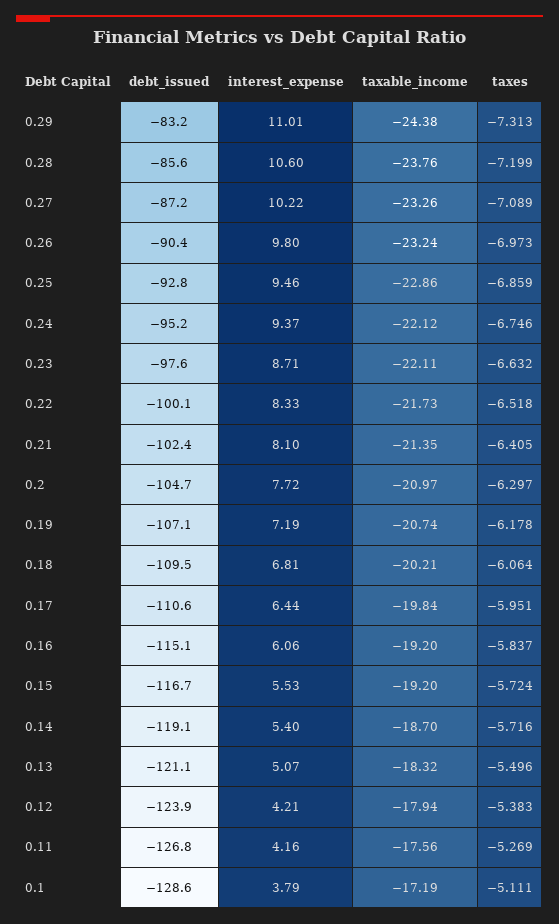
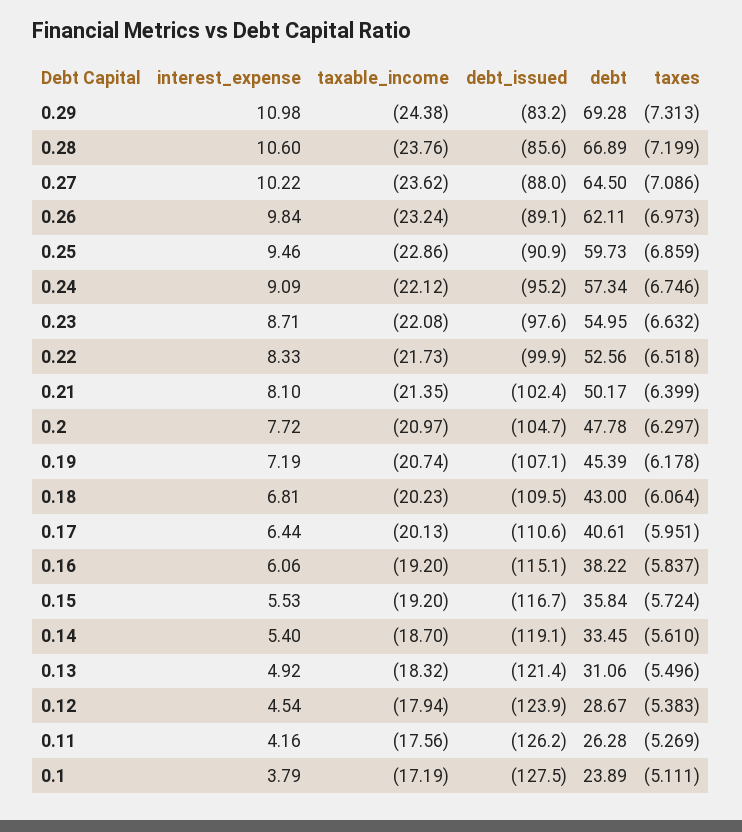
  {
    "debt_issued": {
      "0.29": -83.2,
      "0.28": -85.6,
-     "0.27": -87.2,
+     "0.27": -88,
-     "0.26": -90.4,
+     "0.26": -89.1,
-     "0.25": -92.8,
+     "0.25": -90.9,
      "0.24": -95.2,
      "0.23": -97.6,
-     "0.22": -100.1,
+     "0.22": -99.9,
      "0.21": -102.4,
      "0.2": -104.7,
      "0.19": -107.1,
      "0.18": -109.5,
      "0.17": -110.6,
      "0.16": -115.1,
      "0.15": -116.7,
      "0.14": -119.1,
-     "0.13": -121.1,
+     "0.13": -121.4,
      "0.12": -123.9,
-     "0.11": -126.8,
+     "0.11": -126.2,
-     "0.1": -128.6
+     "0.1": -127.5
    },
    "interest_expense": {
-     "0.29": 11.01,
+     "0.29": 10.98,
      "0.28": 10.6,
      "0.27": 10.22,
-     "0.26": 9.8,
+     "0.26": 9.84,
      "0.25": 9.46,
-     "0.24": 9.37,
+     "0.24": 9.09,
      "0.23": 8.71,
      "0.22": 8.33,
      "0.21": 8.1,
      "0.2": 7.72,
      "0.19": 7.19,
      "0.18": 6.81,
      "0.17": 6.44,
      "0.16": 6.06,
      "0.15": 5.53,
      "0.14": 5.4,
-     "0.13": 5.07,
+     "0.13": 4.92,
-     "0.12": 4.21,
+     "0.12": 4.54,
      "0.11": 4.16,
      "0.1": 3.79
    },
    "taxable_income": {
      "0.29": -24.38,
      "0.28": -23.76,
-     "0.27": -23.26,
+     "0.27": -23.62,
      "0.26": -23.24,
      "0.25": -22.86,
      "0.24": -22.12,
-     "0.23": -22.11,
+     "0.23": -22.08,
      "0.22": -21.73,
      "0.21": -21.35,
      "0.2": -20.97,
      "0.19": -20.74,
-     "0.18": -20.21,
+     "0.18": -20.23,
-     "0.17": -19.84,
+     "0.17": -20.13,
      "0.16": -19.2,
      "0.15": -19.2,
      "0.14": -18.7,
      "0.13": -18.32,
      "0.12": -17.94,
      "0.11": -17.56,
      "0.1": -17.19
    },
    "taxes": {
      "0.29": -7.313,
      "0.28": -7.199,
-     "0.27": -7.089,
+     "0.27": -7.086,
      "0.26": -6.973,
      "0.25": -6.859,
      "0.24": -6.746,
      "0.23": -6.632,
      "0.22": -6.518,
-     "0.21": -6.405,
+     "0.21": -6.399,
      "0.2": -6.297,
      "0.19": -6.178,
      "0.18": -6.064,
      "0.17": -5.951,
      "0.16": -5.837,
      "0.15": -5.724,
-     "0.14": -5.716,
+     "0.14": -5.61,
      "0.13": -5.496,
      "0.12": -5.383,
      "0.11": -5.269,
      "0.1": -5.111
-   }
+   },
+   "debt": {
+     "0.29": 69.28,
+     "0.28": 66.89,
+     "0.27": 64.5,
+     "0.26": 62.11,
+     "0.25": 59.73,
+     "0.24": 57.34,
+     "0.23": 54.95,
+     "0.22": 52.56,
+     "0.21": 50.17,
+     "0.2": 47.78,
+     "0.19": 45.39,
+     "0.18": 43,
+     "0.17": 40.61,
+     "0.16": 38.22,
+     "0.15": 35.84,
+     "0.14": 33.45,
+     "0.13": 31.06,
+     "0.12": 28.67,
+     "0.11": 26.28,
+     "0.1": 23.89
+   }
  }

